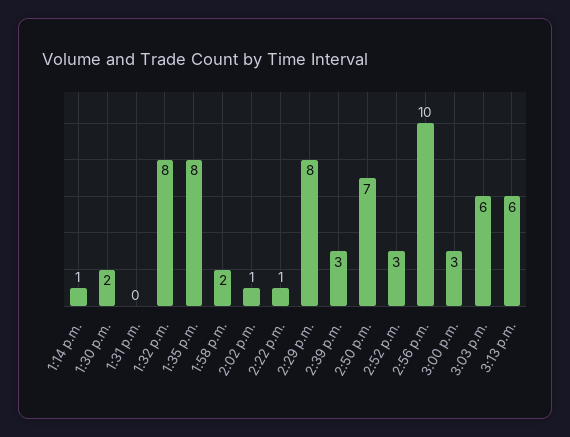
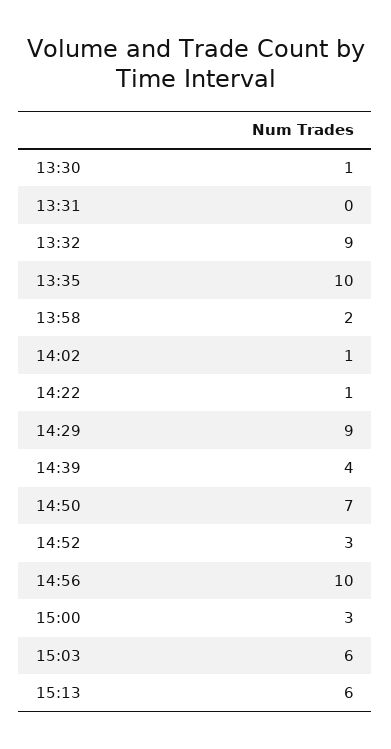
  {
-   "1:14 p.m.": 1,
-   "1:30 p.m.": 2,
+   "1:30 p.m.": 1,
    "1:31 p.m.": 0,
-   "1:32 p.m.": 8,
+   "1:32 p.m.": 9,
-   "1:35 p.m.": 8,
+   "1:35 p.m.": 10,
    "1:58 p.m.": 2,
    "2:02 p.m.": 1,
    "2:22 p.m.": 1,
-   "2:29 p.m.": 8,
+   "2:29 p.m.": 9,
-   "2:39 p.m.": 3,
+   "2:39 p.m.": 4,
    "2:50 p.m.": 7,
    "2:52 p.m.": 3,
    "2:56 p.m.": 10,
    "3:00 p.m.": 3,
    "3:03 p.m.": 6,
    "3:13 p.m.": 6
  }

